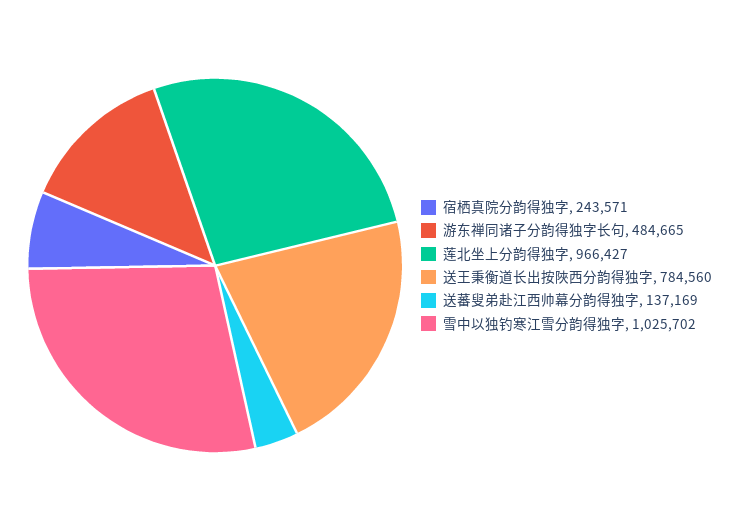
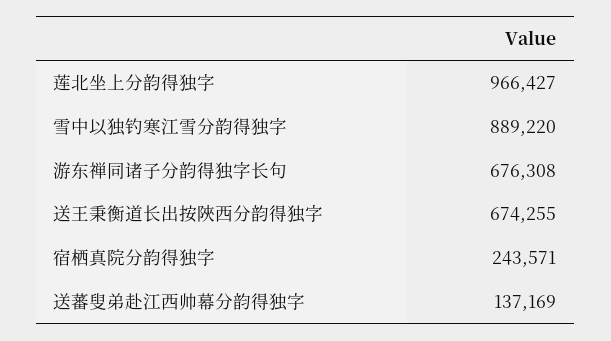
  {
    "宿栖真院分韵得独字": 243571,
-   "游东禅同诸子分韵得独字长句": 484665,
+   "游东禅同诸子分韵得独字长句": 676308,
    "莲北坐上分韵得独字": 966427,
-   "送王秉衡道长出按陜西分韵得独字": 784560,
+   "送王秉衡道长出按陜西分韵得独字": 674255,
    "送蕃叟弟赴江西帅幕分韵得独字": 137169,
-   "雪中以独钓寒江雪分韵得独字": 1025702
+   "雪中以独钓寒江雪分韵得独字": 889220
  }

